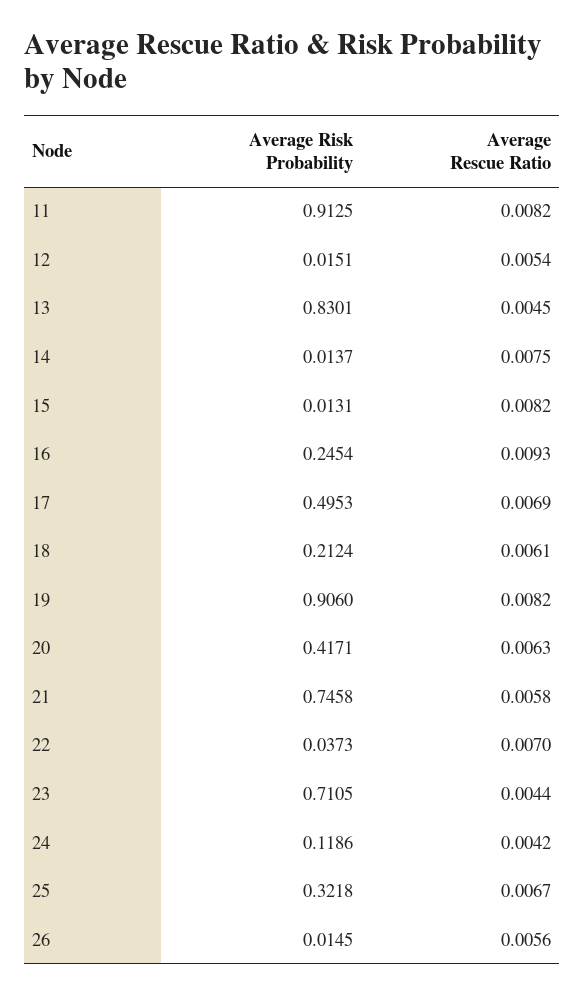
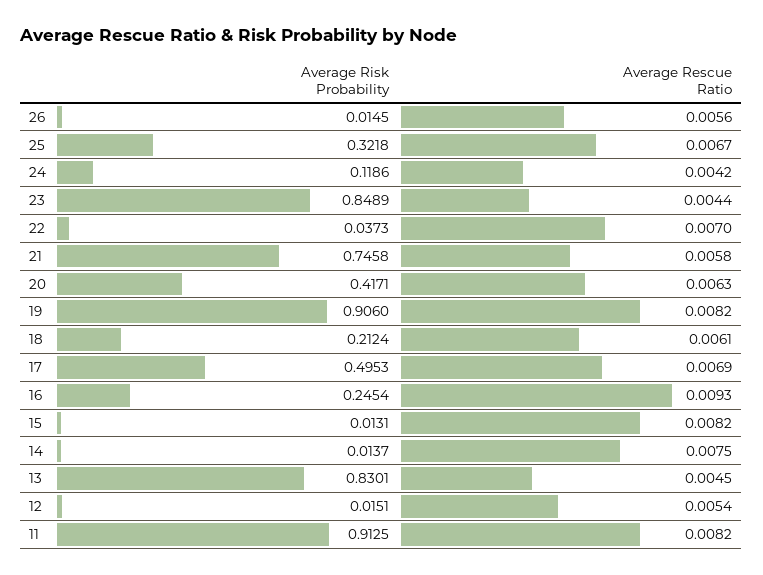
  {
    "Average Risk Probability": {
      "11": 0.9125,
      "12": 0.0151,
      "13": 0.8301,
      "14": 0.0137,
      "15": 0.0131,
      "16": 0.2454,
      "17": 0.4953,
      "18": 0.2124,
      "19": 0.906,
      "20": 0.4171,
      "21": 0.7458,
      "22": 0.0373,
-     "23": 0.7105,
+     "23": 0.8489,
      "24": 0.1186,
      "25": 0.3218,
      "26": 0.0145
    },
    "Average Rescue Ratio": {
      "11": 0.0082,
      "12": 0.0054,
      "13": 0.0045,
      "14": 0.0075,
      "15": 0.0082,
      "16": 0.0093,
      "17": 0.0069,
      "18": 0.0061,
      "19": 0.0082,
      "20": 0.0063,
      "21": 0.0058,
      "22": 0.007,
      "23": 0.0044,
      "24": 0.0042,
      "25": 0.0067,
      "26": 0.0056
    }
  }

